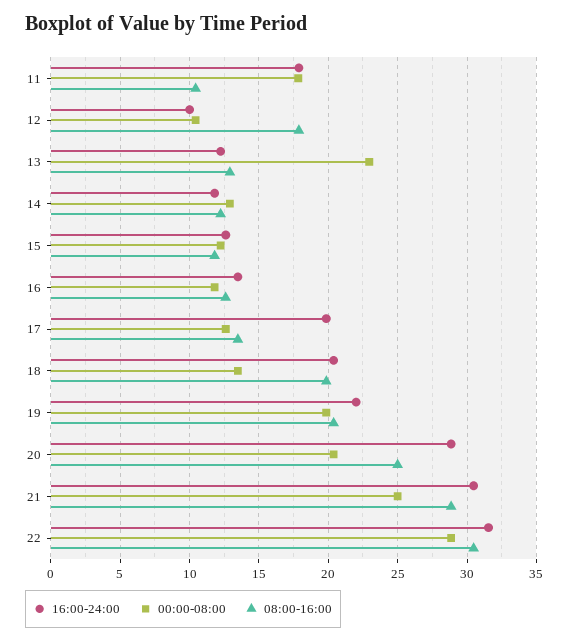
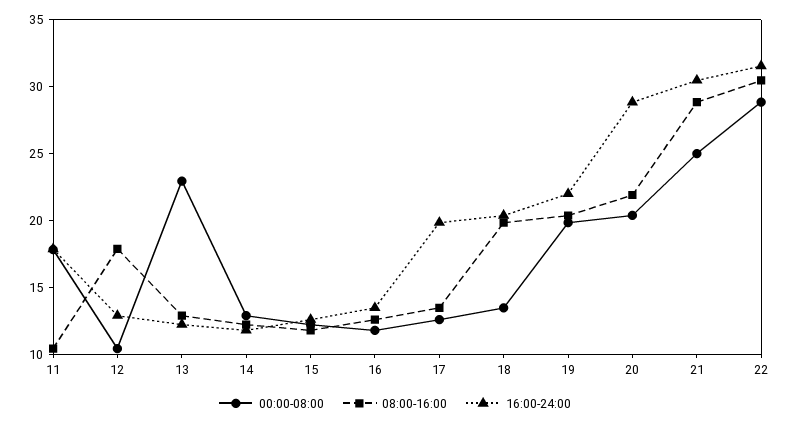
  {
    "16:00-24:00": {
      "11": 18,
-     "12": 10,
+     "12": 13,
      "13": 12,
      "14": 12,
      "15": 12.5,
      "16": 13.5,
      "17": 20,
      "18": 20.5,
      "19": 22,
      "20": 29,
      "21": 30.5,
      "22": 31.5
    },
    "00:00-08:00": {
      "11": 18,
      "12": 10.5,
      "13": 23,
      "14": 13,
      "15": 12,
      "16": 12,
      "17": 12.5,
      "18": 13.5,
      "19": 20,
      "20": 20.5,
      "21": 25,
      "22": 29
    },
    "08:00-16:00": {
      "11": 10.5,
      "12": 18,
      "13": 13,
      "14": 12,
      "15": 12,
      "16": 12.5,
      "17": 13.5,
      "18": 20,
      "19": 20.5,
-     "20": 25,
+     "20": 22,
      "21": 29,
      "22": 30.5
    }
  }

